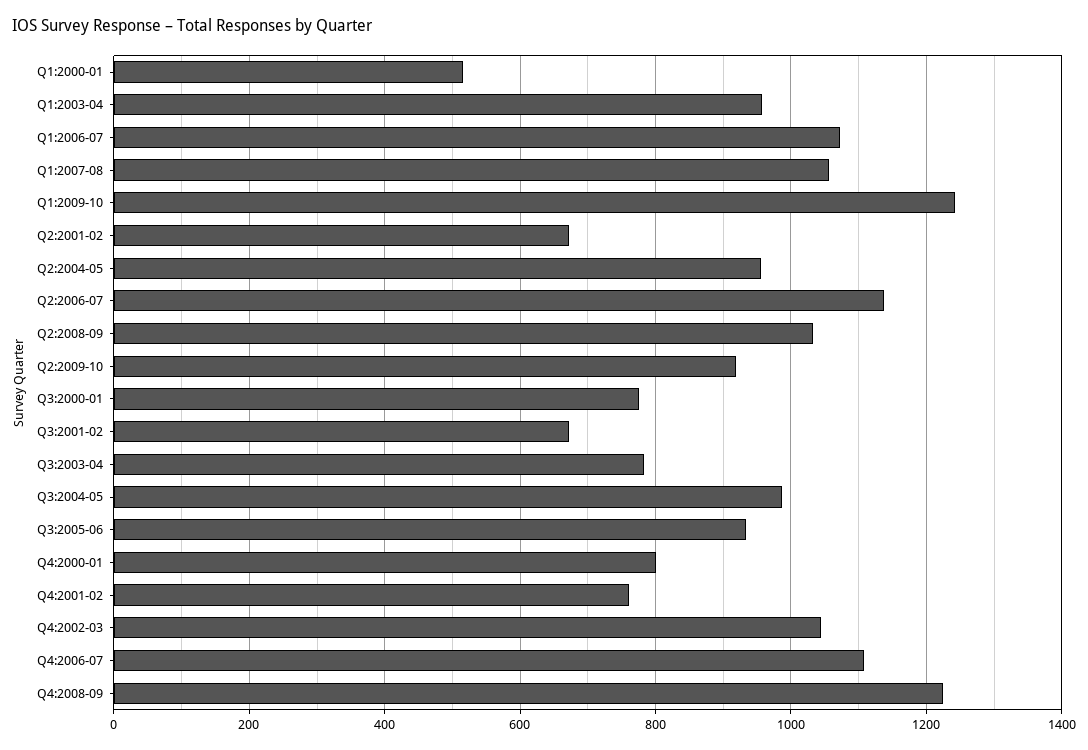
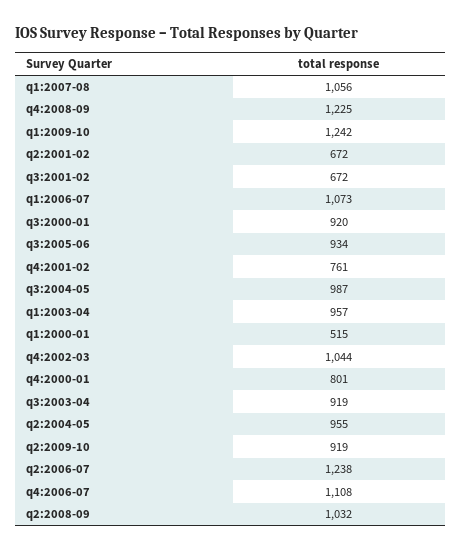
  {
    "Q1:2000-01": 515,
    "Q1:2003-04": 957,
    "Q1:2006-07": 1073,
    "Q1:2007-08": 1056,
    "Q1:2009-10": 1242,
    "Q2:2001-02": 672,
    "Q2:2004-05": 955,
-   "Q2:2006-07": 1140,
+   "Q2:2006-07": 1238,
    "Q2:2008-09": 1032,
    "Q2:2009-10": 919,
-   "Q3:2000-01": 780,
+   "Q3:2000-01": 920,
    "Q3:2001-02": 672,
-   "Q3:2003-04": 780,
+   "Q3:2003-04": 919,
    "Q3:2004-05": 987,
    "Q3:2005-06": 934,
    "Q4:2000-01": 801,
    "Q4:2001-02": 761,
    "Q4:2002-03": 1044,
    "Q4:2006-07": 1108,
    "Q4:2008-09": 1225
  }

